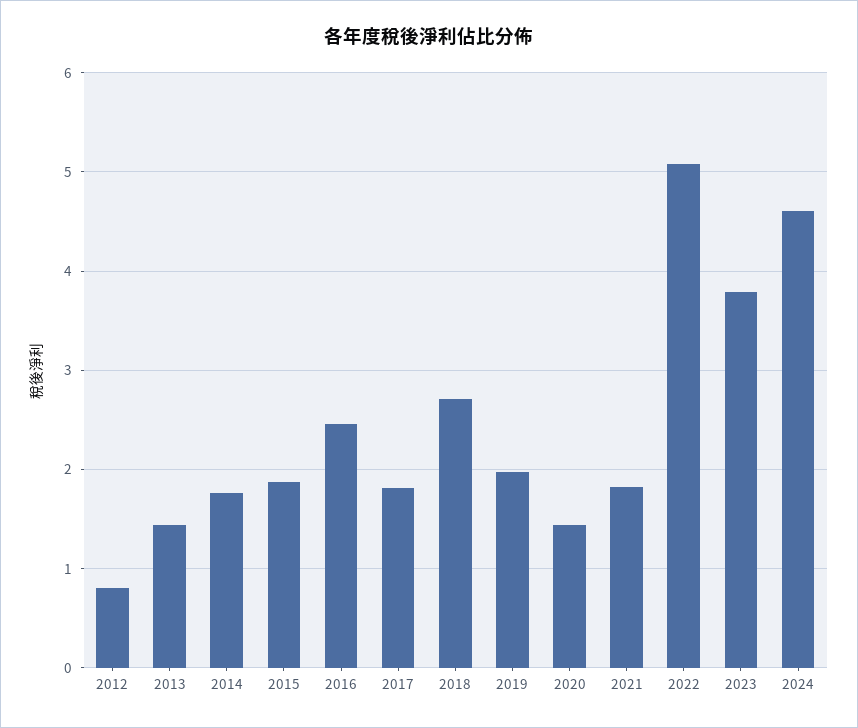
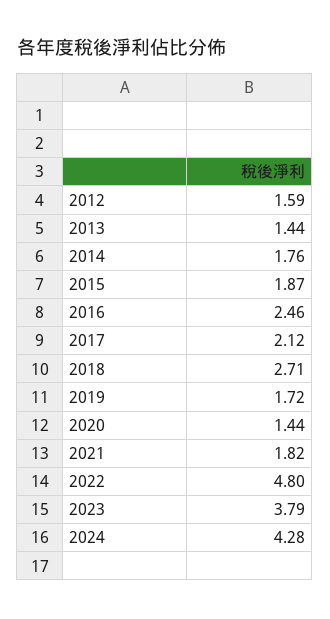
  {
-   "2012": 0.8,
+   "2012": 1.59,
    "2013": 1.44,
    "2014": 1.76,
    "2015": 1.87,
    "2016": 2.46,
-   "2017": 1.8,
+   "2017": 2.12,
    "2018": 2.71,
-   "2019": 2,
+   "2019": 1.72,
    "2020": 1.44,
    "2021": 1.82,
-   "2022": 5.1,
+   "2022": 4.8,
    "2023": 3.79,
-   "2024": 4.6
+   "2024": 4.28
  }

